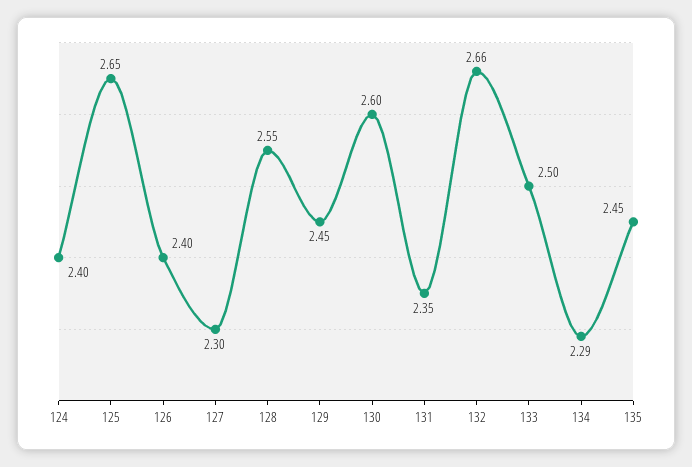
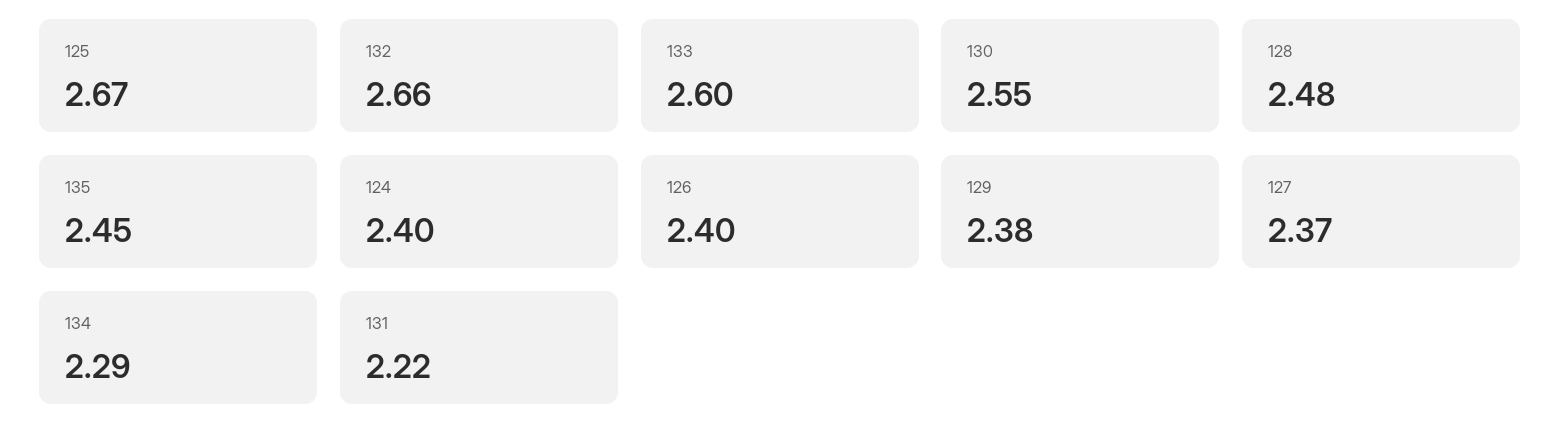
  {
    "124": 2.4,
-   "125": 2.65,
+   "125": 2.67,
    "126": 2.4,
-   "127": 2.3,
+   "127": 2.37,
-   "128": 2.55,
+   "128": 2.48,
-   "129": 2.45,
+   "129": 2.38,
-   "130": 2.6,
+   "130": 2.55,
-   "131": 2.35,
+   "131": 2.22,
    "132": 2.66,
-   "133": 2.5,
+   "133": 2.6,
    "134": 2.29,
    "135": 2.45
  }

